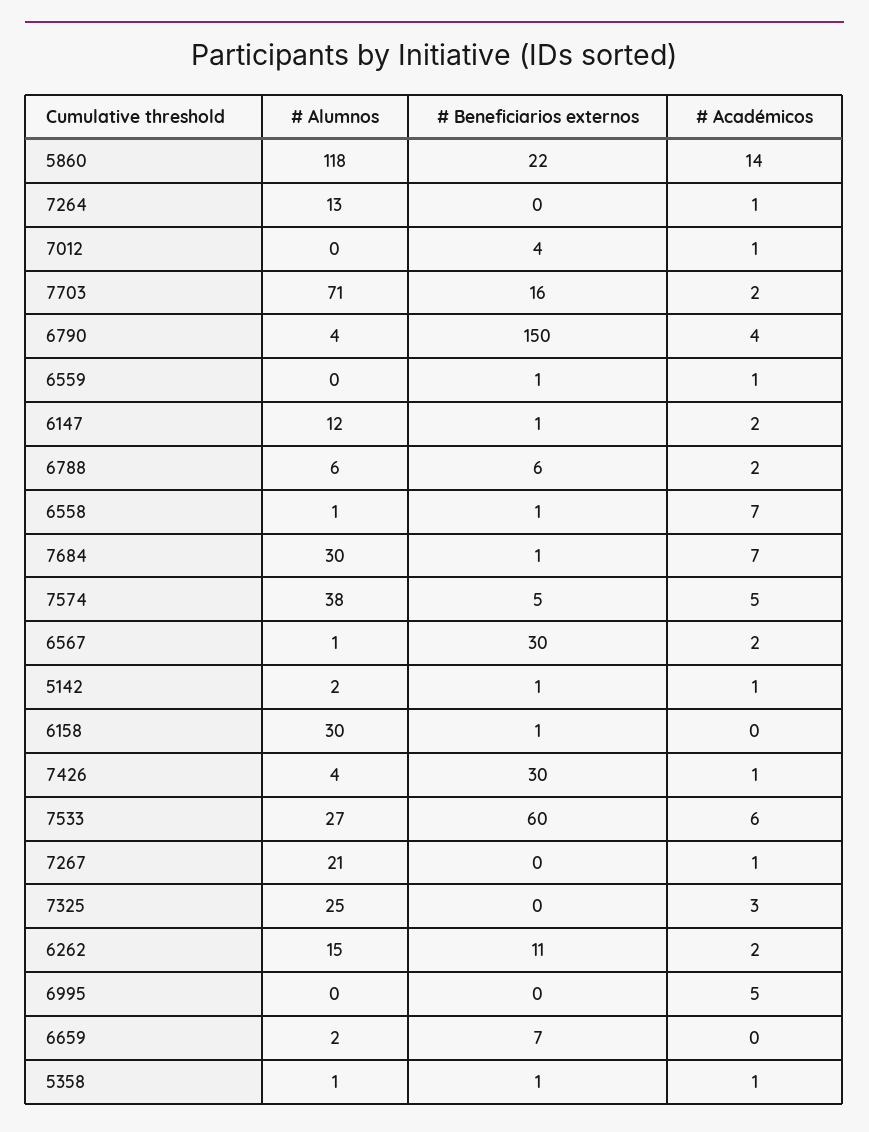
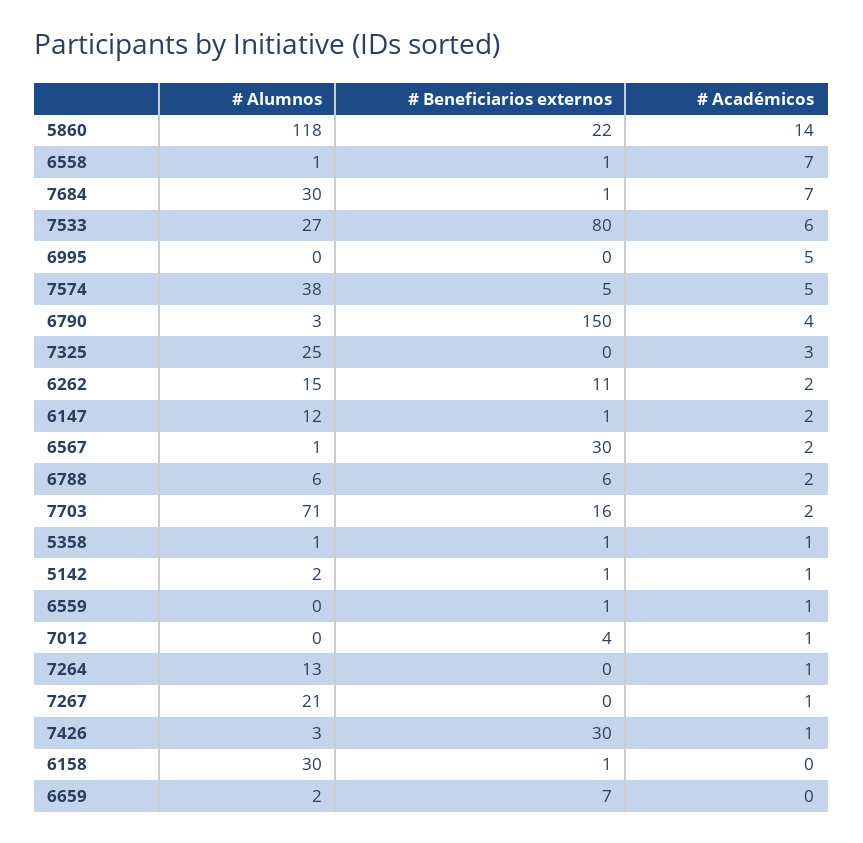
  {
    "# Alumnos": {
      "5860": 118,
      "7264": 13,
      "7012": 0,
      "7703": 71,
-     "6790": 4,
+     "6790": 3,
      "6559": 0,
      "6147": 12,
      "6788": 6,
      "6558": 1,
      "7684": 30,
      "7574": 38,
      "6567": 1,
      "5142": 2,
      "6158": 30,
-     "7426": 4,
+     "7426": 3,
      "7533": 27,
      "7267": 21,
      "7325": 25,
      "6262": 15,
      "6995": 0,
      "6659": 2,
      "5358": 1
    },
    "# Beneficiarios externos": {
      "5860": 22,
      "7264": 0,
      "7012": 4,
      "7703": 16,
      "6790": 150,
      "6559": 1,
      "6147": 1,
      "6788": 6,
      "6558": 1,
      "7684": 1,
      "7574": 5,
      "6567": 30,
      "5142": 1,
      "6158": 1,
      "7426": 30,
-     "7533": 60,
+     "7533": 80,
      "7267": 0,
      "7325": 0,
      "6262": 11,
      "6995": 0,
      "6659": 7,
      "5358": 1
    },
    "# Académicos": {
      "5860": 14,
      "7264": 1,
      "7012": 1,
      "7703": 2,
      "6790": 4,
      "6559": 1,
      "6147": 2,
      "6788": 2,
      "6558": 7,
      "7684": 7,
      "7574": 5,
      "6567": 2,
      "5142": 1,
      "6158": 0,
      "7426": 1,
      "7533": 6,
      "7267": 1,
      "7325": 3,
      "6262": 2,
      "6995": 5,
      "6659": 0,
      "5358": 1
    }
  }

